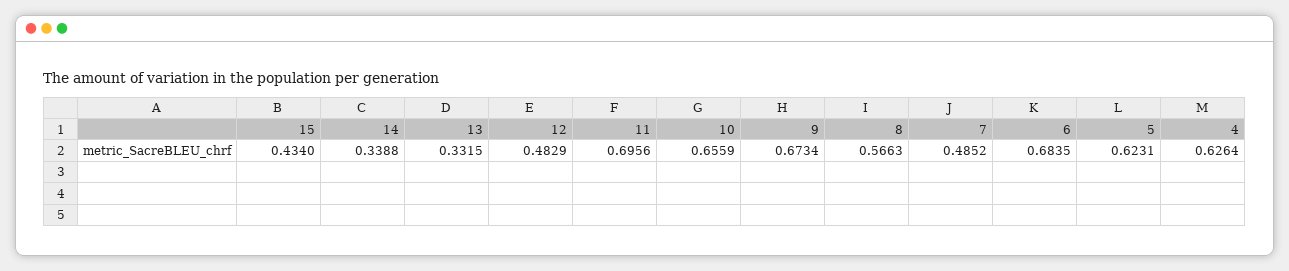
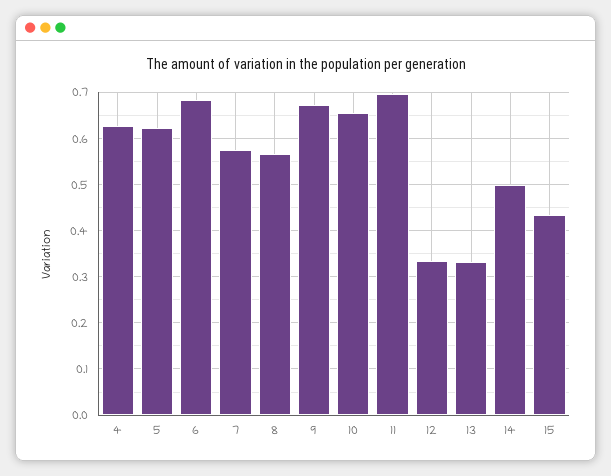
  {
    "15": 0.434,
-   "14": 0.3388,
+   "14": 0.5,
    "13": 0.3315,
-   "12": 0.4829,
+   "12": 0.34,
    "11": 0.6956,
    "10": 0.6559,
    "9": 0.6734,
    "8": 0.5663,
-   "7": 0.4852,
+   "7": 0.58,
    "6": 0.6835,
    "5": 0.6231,
    "4": 0.6264
  }

